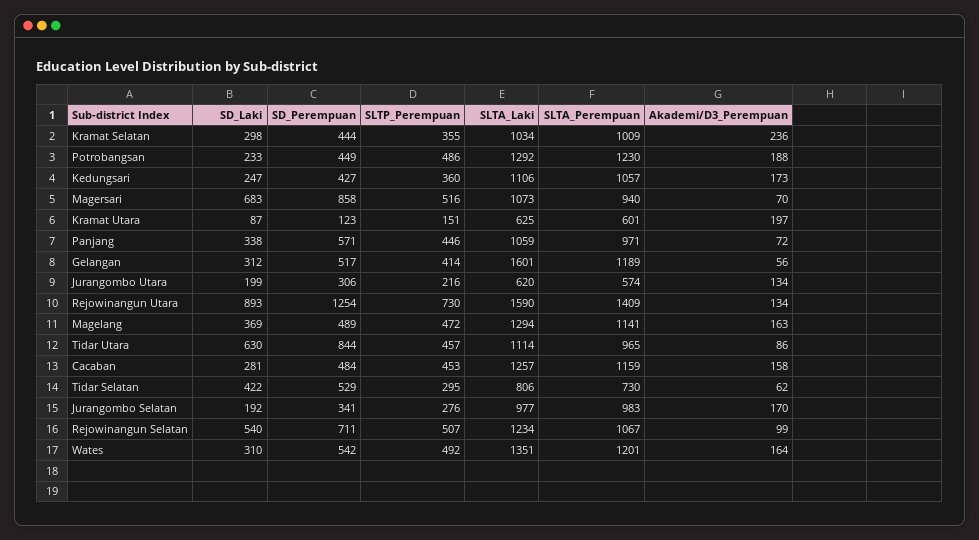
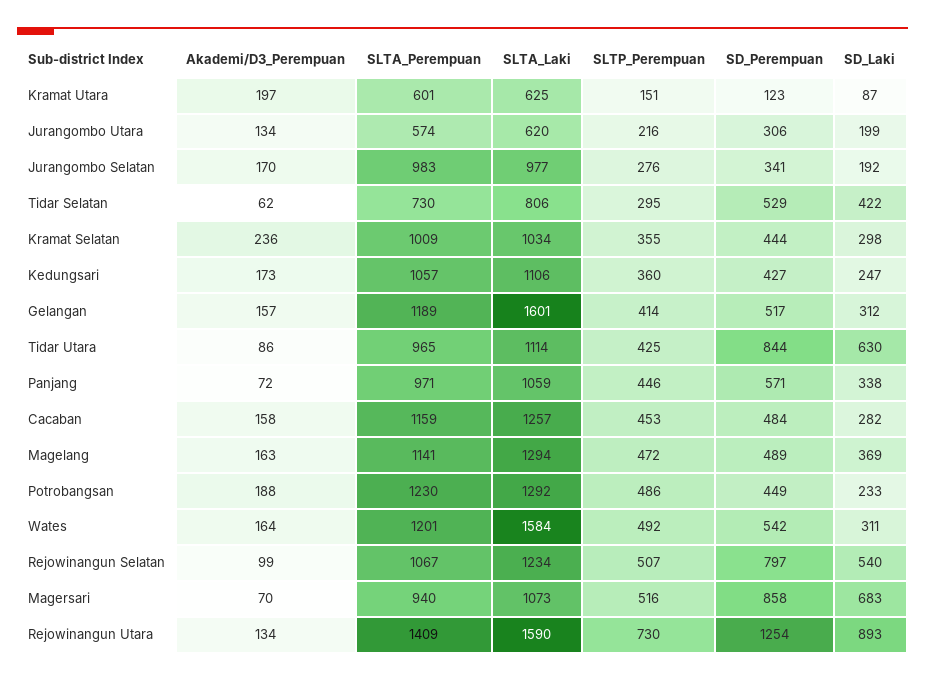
  {
    "SD_Laki": {
      "Kramat Selatan": 298,
      "Potrobangsan": 233,
      "Kedungsari": 247,
      "Magersari": 683,
      "Kramat Utara": 87,
      "Panjang": 338,
      "Gelangan": 312,
      "Jurangombo Utara": 199,
      "Rejowinangun Utara": 893,
      "Magelang": 369,
      "Tidar Utara": 630,
-     "Cacaban": 281,
+     "Cacaban": 282,
      "Tidar Selatan": 422,
      "Jurangombo Selatan": 192,
      "Rejowinangun Selatan": 540,
-     "Wates": 310
+     "Wates": 311
    },
    "SD_Perempuan": {
      "Kramat Selatan": 444,
      "Potrobangsan": 449,
      "Kedungsari": 427,
      "Magersari": 858,
      "Kramat Utara": 123,
      "Panjang": 571,
      "Gelangan": 517,
      "Jurangombo Utara": 306,
      "Rejowinangun Utara": 1254,
      "Magelang": 489,
      "Tidar Utara": 844,
      "Cacaban": 484,
      "Tidar Selatan": 529,
      "Jurangombo Selatan": 341,
-     "Rejowinangun Selatan": 711,
+     "Rejowinangun Selatan": 797,
      "Wates": 542
    },
    "SLTP_Perempuan": {
      "Kramat Selatan": 355,
      "Potrobangsan": 486,
      "Kedungsari": 360,
      "Magersari": 516,
      "Kramat Utara": 151,
      "Panjang": 446,
      "Gelangan": 414,
      "Jurangombo Utara": 216,
      "Rejowinangun Utara": 730,
      "Magelang": 472,
-     "Tidar Utara": 457,
+     "Tidar Utara": 425,
      "Cacaban": 453,
      "Tidar Selatan": 295,
      "Jurangombo Selatan": 276,
      "Rejowinangun Selatan": 507,
      "Wates": 492
    },
    "SLTA_Laki": {
      "Kramat Selatan": 1034,
      "Potrobangsan": 1292,
      "Kedungsari": 1106,
      "Magersari": 1073,
      "Kramat Utara": 625,
      "Panjang": 1059,
      "Gelangan": 1601,
      "Jurangombo Utara": 620,
      "Rejowinangun Utara": 1590,
      "Magelang": 1294,
      "Tidar Utara": 1114,
      "Cacaban": 1257,
      "Tidar Selatan": 806,
      "Jurangombo Selatan": 977,
      "Rejowinangun Selatan": 1234,
-     "Wates": 1351
+     "Wates": 1584
    },
    "SLTA_Perempuan": {
      "Kramat Selatan": 1009,
      "Potrobangsan": 1230,
      "Kedungsari": 1057,
      "Magersari": 940,
      "Kramat Utara": 601,
      "Panjang": 971,
      "Gelangan": 1189,
      "Jurangombo Utara": 574,
      "Rejowinangun Utara": 1409,
      "Magelang": 1141,
      "Tidar Utara": 965,
      "Cacaban": 1159,
      "Tidar Selatan": 730,
      "Jurangombo Selatan": 983,
      "Rejowinangun Selatan": 1067,
      "Wates": 1201
    },
    "Akademi/D3_Perempuan": {
      "Kramat Selatan": 236,
      "Potrobangsan": 188,
      "Kedungsari": 173,
      "Magersari": 70,
      "Kramat Utara": 197,
      "Panjang": 72,
-     "Gelangan": 56,
+     "Gelangan": 157,
      "Jurangombo Utara": 134,
      "Rejowinangun Utara": 134,
      "Magelang": 163,
      "Tidar Utara": 86,
      "Cacaban": 158,
      "Tidar Selatan": 62,
      "Jurangombo Selatan": 170,
      "Rejowinangun Selatan": 99,
      "Wates": 164
    }
  }

